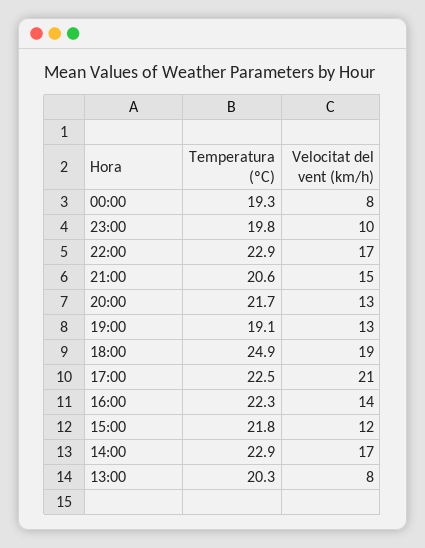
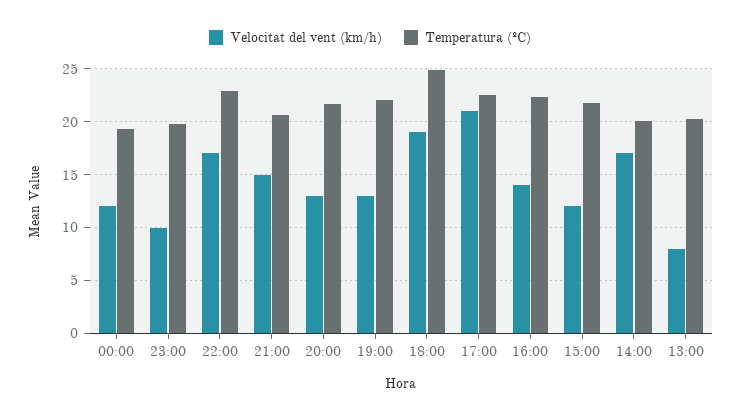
  {
    "Temperatura (ºC)": {
      "00:00": 19.3,
      "23:00": 19.8,
      "22:00": 22.9,
      "21:00": 20.6,
      "20:00": 21.7,
-     "19:00": 19.1,
+     "19:00": 22,
      "18:00": 24.9,
      "17:00": 22.5,
      "16:00": 22.3,
      "15:00": 21.8,
-     "14:00": 22.9,
+     "14:00": 20,
      "13:00": 20.3
    },
    "Velocitat del vent (km/h)": {
-     "00:00": 8,
+     "00:00": 12,
      "23:00": 10,
      "22:00": 17,
      "21:00": 15,
      "20:00": 13,
      "19:00": 13,
      "18:00": 19,
      "17:00": 21,
      "16:00": 14,
      "15:00": 12,
      "14:00": 17,
      "13:00": 8
    }
  }

